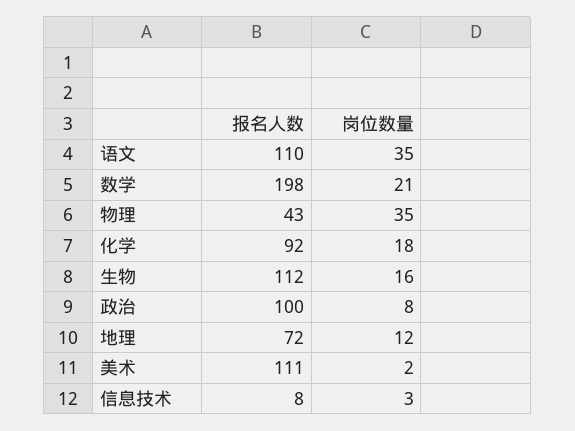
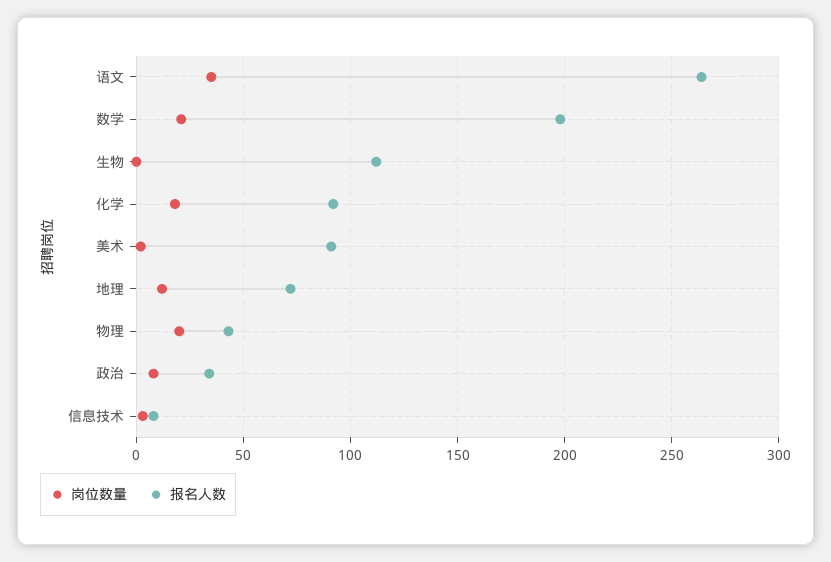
  {
    "报名人数": {
-     "语文": 110,
+     "语文": 265,
      "数学": 198,
      "物理": 43,
      "化学": 92,
      "生物": 112,
-     "政治": 100,
+     "政治": 35,
      "地理": 72,
-     "美术": 111,
+     "美术": 90,
      "信息技术": 8
    },
    "岗位数量": {
      "语文": 35,
      "数学": 21,
-     "物理": 35,
+     "物理": 20,
      "化学": 18,
-     "生物": 16,
+     "生物": 0,
      "政治": 8,
      "地理": 12,
      "美术": 2,
      "信息技术": 3
    }
  }

